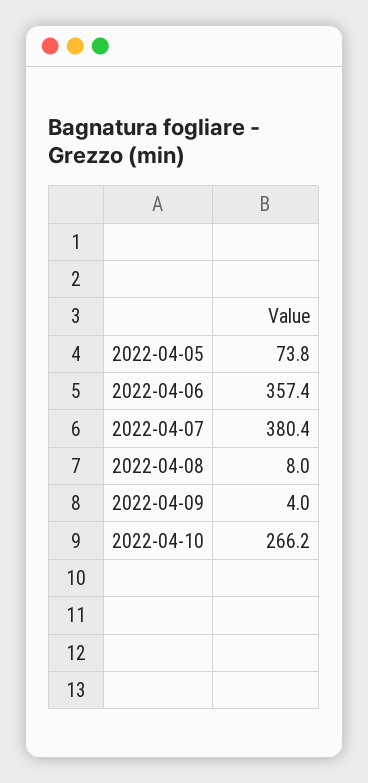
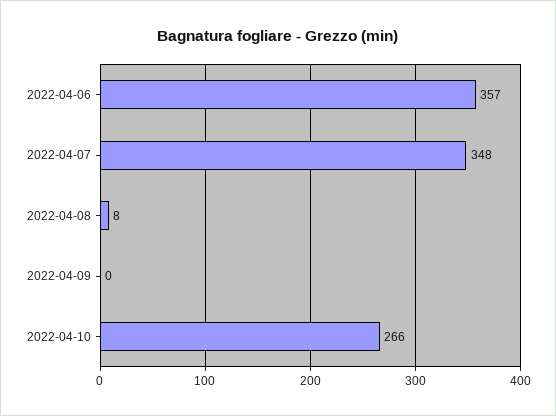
  {
-   "2022-04-05": 73.8,
    "2022-04-06": 357.4,
-   "2022-04-07": 380.4,
+   "2022-04-07": 348,
    "2022-04-08": 8,
-   "2022-04-09": 4,
+   "2022-04-09": 0,
    "2022-04-10": 266.2
  }

